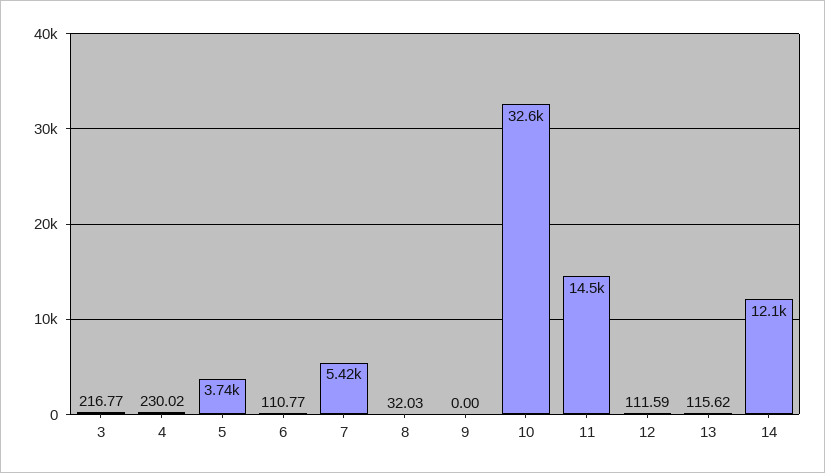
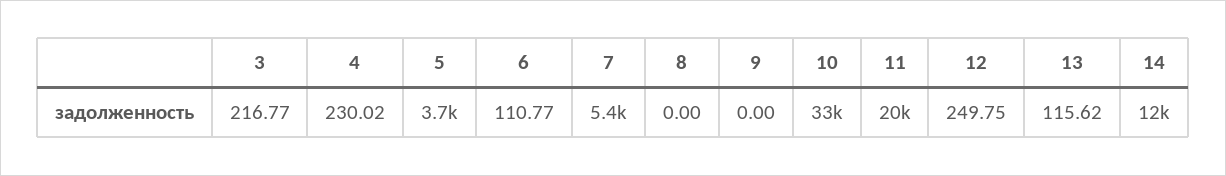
  {
    "3": 216.77,
    "4": 230.02,
    "5": 3740,
    "6": 110.77,
    "7": 5420,
-   "8": 32.03,
+   "8": 0,
    "9": 0,
    "10": 32600,
-   "11": 14500,
+   "11": 20000,
-   "12": 111.59,
+   "12": 249.75,
    "13": 115.62,
    "14": 12100
  }

